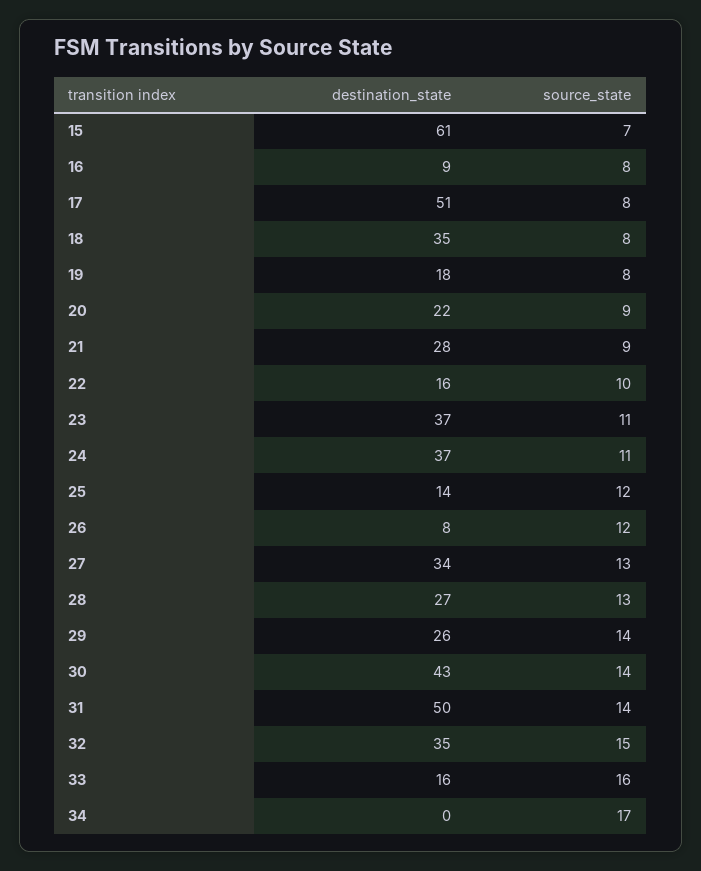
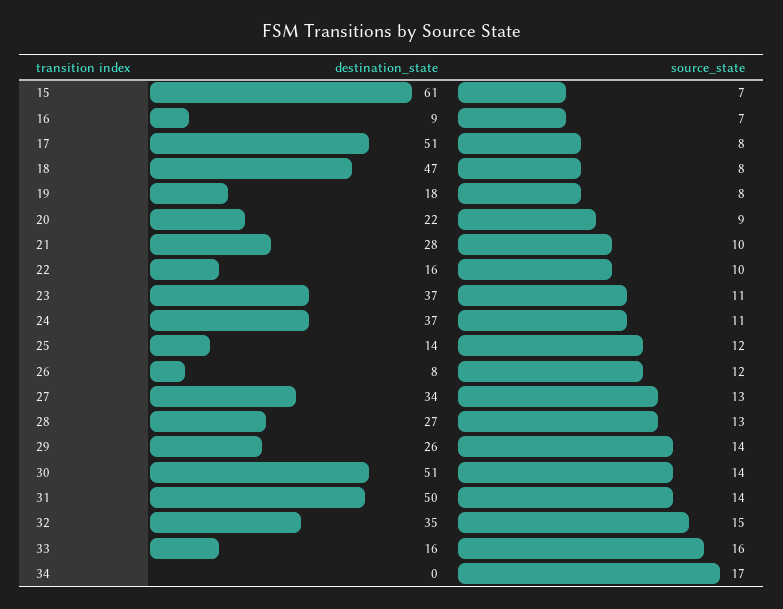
  {
    "destination_state": {
      "15": 61,
      "16": 9,
      "17": 51,
-     "18": 35,
+     "18": 47,
      "19": 18,
      "20": 22,
      "21": 28,
      "22": 16,
      "23": 37,
      "24": 37,
      "25": 14,
      "26": 8,
      "27": 34,
      "28": 27,
      "29": 26,
-     "30": 43,
+     "30": 51,
      "31": 50,
      "32": 35,
      "33": 16,
      "34": 0
    },
    "source_state": {
      "15": 7,
-     "16": 8,
+     "16": 7,
      "17": 8,
      "18": 8,
      "19": 8,
      "20": 9,
-     "21": 9,
+     "21": 10,
      "22": 10,
      "23": 11,
      "24": 11,
      "25": 12,
      "26": 12,
      "27": 13,
      "28": 13,
      "29": 14,
      "30": 14,
      "31": 14,
      "32": 15,
      "33": 16,
      "34": 17
    }
  }

